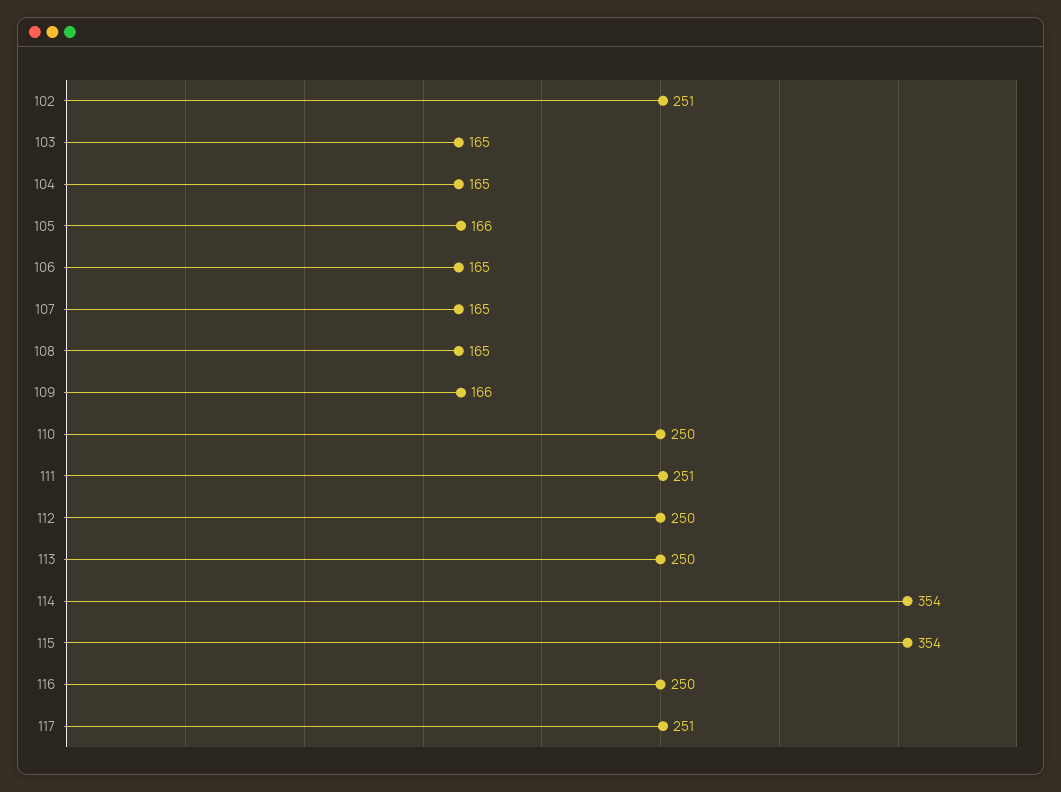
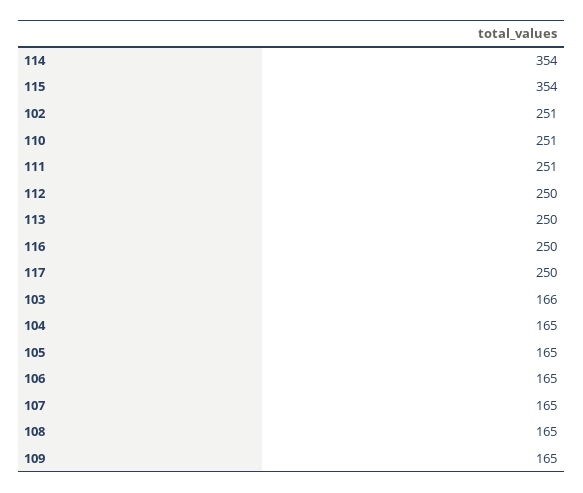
  {
    "102": 251,
-   "103": 165,
+   "103": 166,
    "104": 165,
-   "105": 166,
+   "105": 165,
    "106": 165,
    "107": 165,
    "108": 165,
-   "109": 166,
+   "109": 165,
-   "110": 250,
+   "110": 251,
    "111": 251,
    "112": 250,
    "113": 250,
    "114": 354,
    "115": 354,
    "116": 250,
-   "117": 251
+   "117": 250
  }

